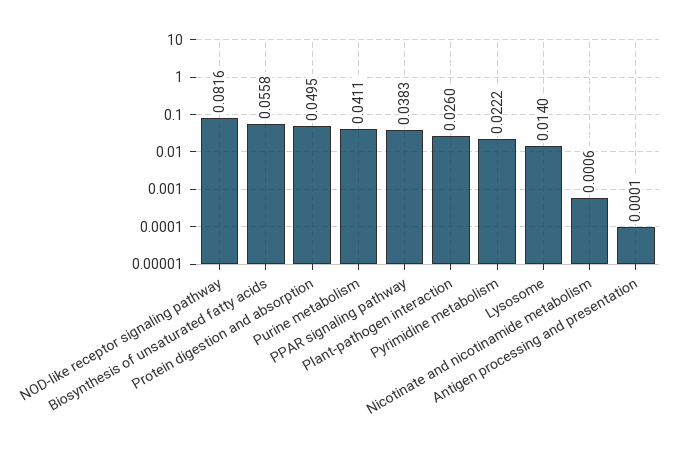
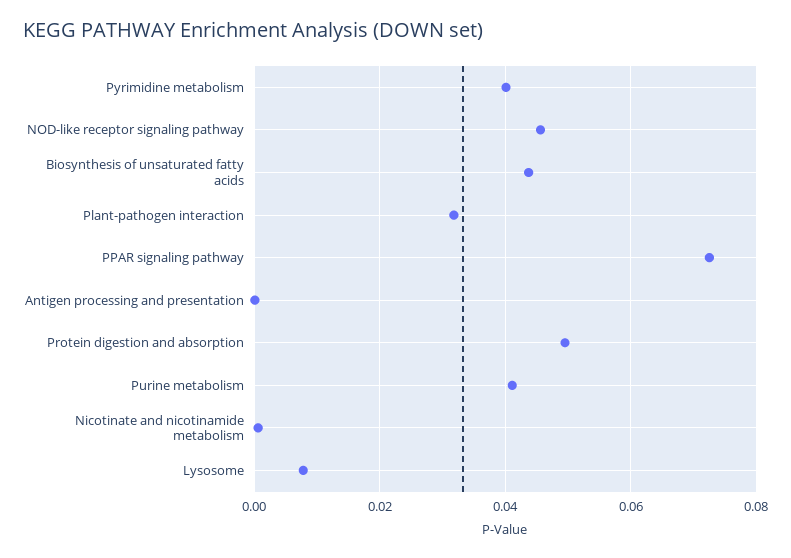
  {
-   "NOD-like receptor signaling pathway": 0.0816,
+   "NOD-like receptor signaling pathway": 0.046,
-   "Biosynthesis of unsaturated fatty acids": 0.0558,
+   "Biosynthesis of unsaturated fatty acids": 0.044,
    "Protein digestion and absorption": 0.0495,
    "Purine metabolism": 0.0411,
-   "PPAR signaling pathway": 0.0383,
+   "PPAR signaling pathway": 0.072,
-   "Plant-pathogen interaction": 0.026,
+   "Plant-pathogen interaction": 0.032,
-   "Pyrimidine metabolism": 0.0222,
+   "Pyrimidine metabolism": 0.04,
-   "Lysosome": 0.014,
+   "Lysosome": 0.008,
    "Nicotinate and nicotinamide metabolism": 0.0006,
    "Antigen processing and presentation": 0.0001
  }

